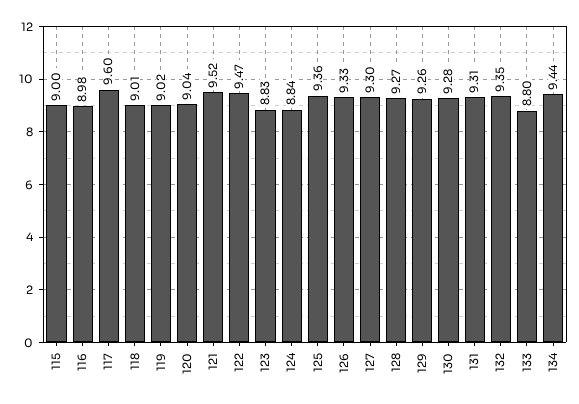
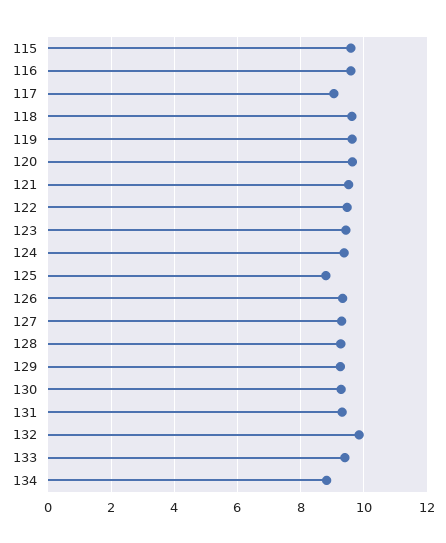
  {
-   "115": 9,
+   "115": 9.6,
-   "116": 8.98,
+   "116": 9.6,
-   "117": 9.6,
+   "117": 9,
-   "118": 9.01,
+   "118": 9.6,
-   "119": 9.02,
+   "119": 9.6,
-   "120": 9.04,
+   "120": 9.6,
    "121": 9.52,
    "122": 9.47,
-   "123": 8.83,
+   "123": 9.4,
-   "124": 8.84,
+   "124": 9.4,
-   "125": 9.36,
+   "125": 8.8,
    "126": 9.33,
    "127": 9.3,
    "128": 9.27,
    "129": 9.26,
    "130": 9.28,
    "131": 9.31,
-   "132": 9.35,
+   "132": 9.8,
-   "133": 8.8,
+   "133": 9.4,
-   "134": 9.44
+   "134": 8.8
  }

